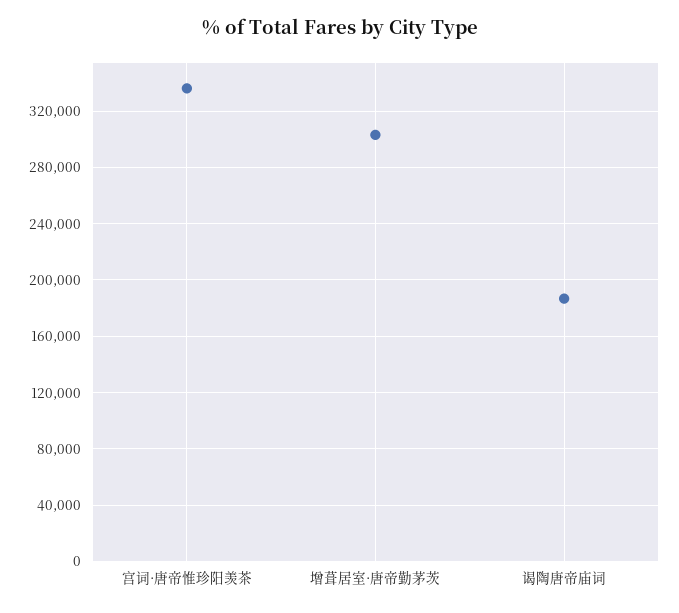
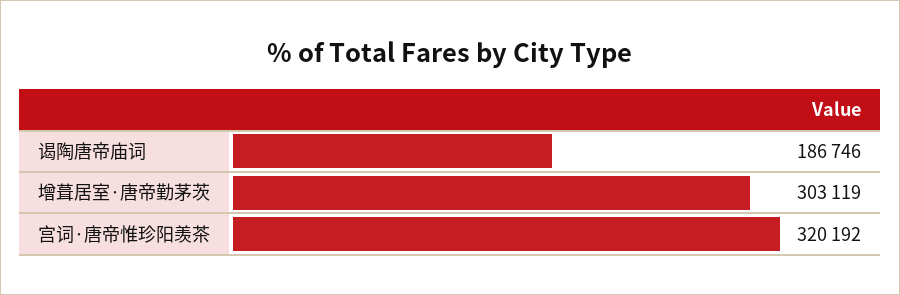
  {
-   "宫词·唐帝惟珍阳羡茶": 335000,
+   "宫词·唐帝惟珍阳羡茶": 320192,
    "增葺居室·唐帝勤茅茨": 303119,
    "谒陶唐帝庙词": 186746
  }

